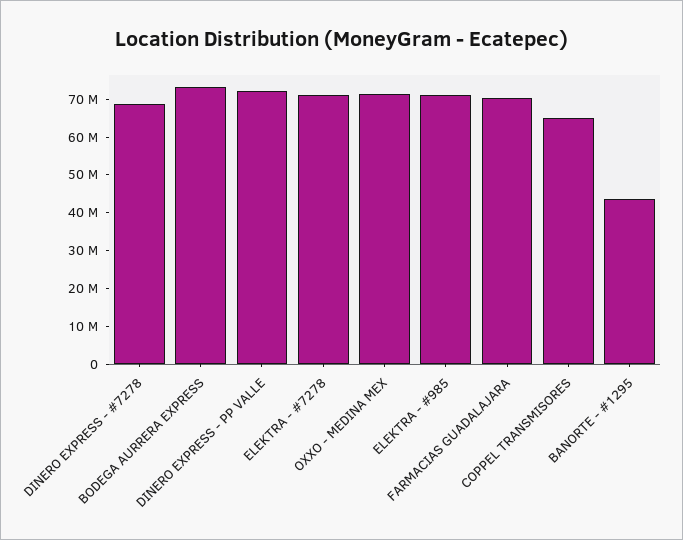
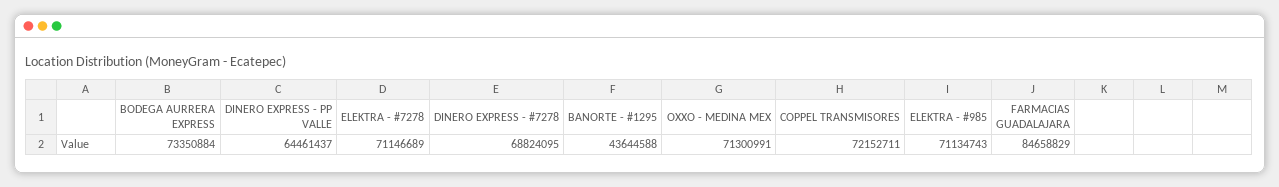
  {
    "DINERO EXPRESS - #7278": 68824095,
    "BODEGA AURRERA EXPRESS": 73350884,
-   "DINERO EXPRESS - PP VALLE": 72500000,
+   "DINERO EXPRESS - PP VALLE": 64461437,
    "ELEKTRA - #7278": 71146689,
    "OXXO - MEDINA MEX": 71300991,
    "ELEKTRA - #985": 71134743,
-   "FARMACIAS GUADALAJARA": 70000000,
+   "FARMACIAS GUADALAJARA": 84658829,
-   "COPPEL TRANSMISORES": 65000000,
+   "COPPEL TRANSMISORES": 72152711,
    "BANORTE - #1295": 43644588
  }

